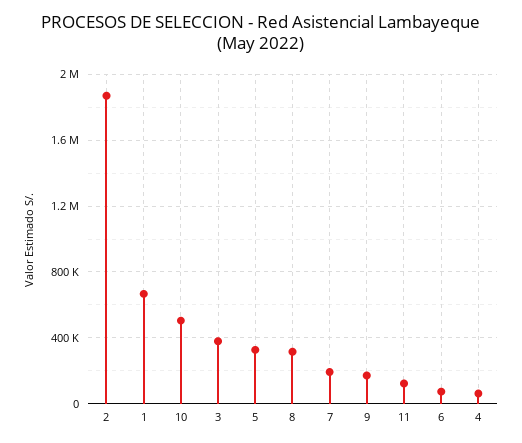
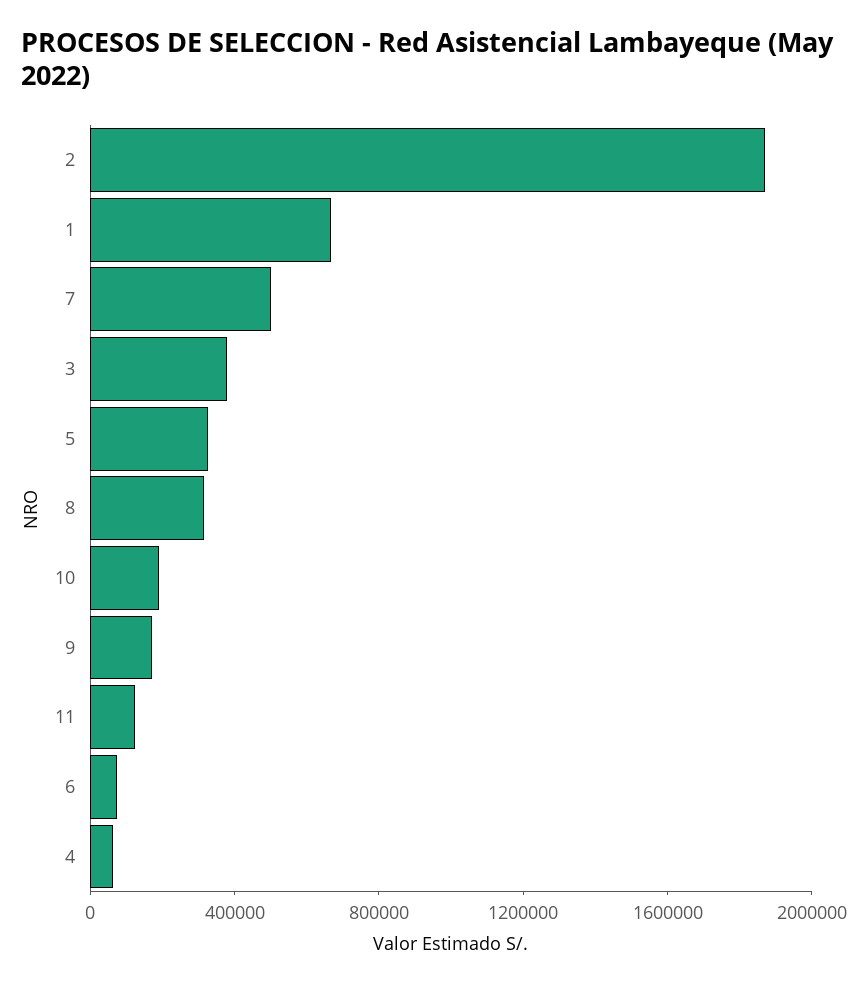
  {
    "2": 1850000,
    "1": 650000,
-   "10": 500000,
+   "10": 200000,
    "3": 400000,
    "5": 350000,
    "8": 300000,
-   "7": 200000,
+   "7": 500000,
    "9": 150000,
    "11": 100000,
    "6": 50000,
    "4": 50000
  }

